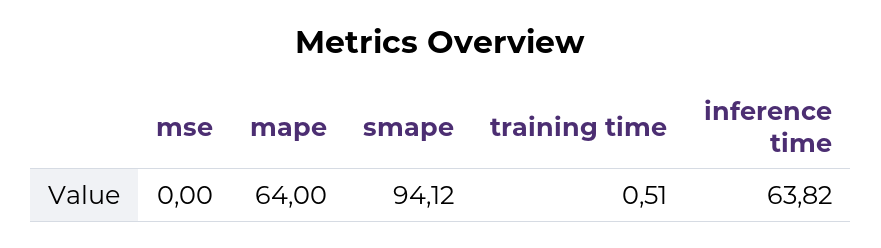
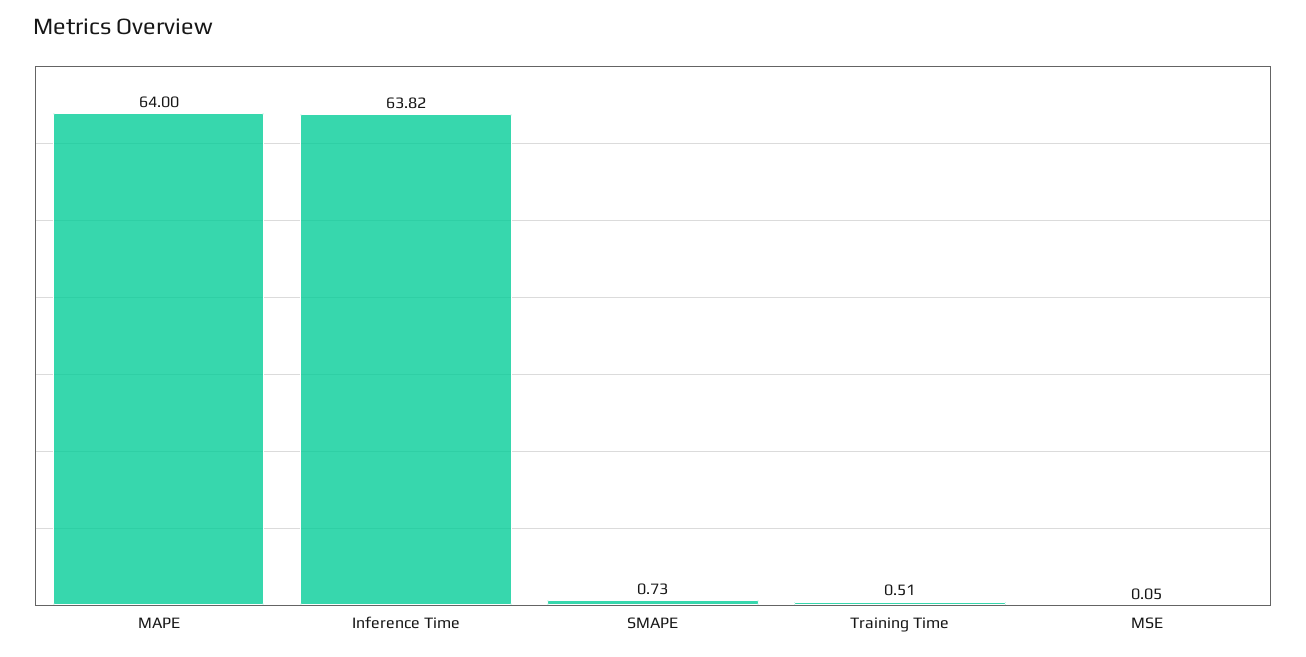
  {
-   "mse": 0,
+   "mse": 0.05,
    "mape": 64,
-   "smape": 94.12,
+   "smape": 0.73,
    "training time": 0.51,
    "inference time": 63.82
  }

